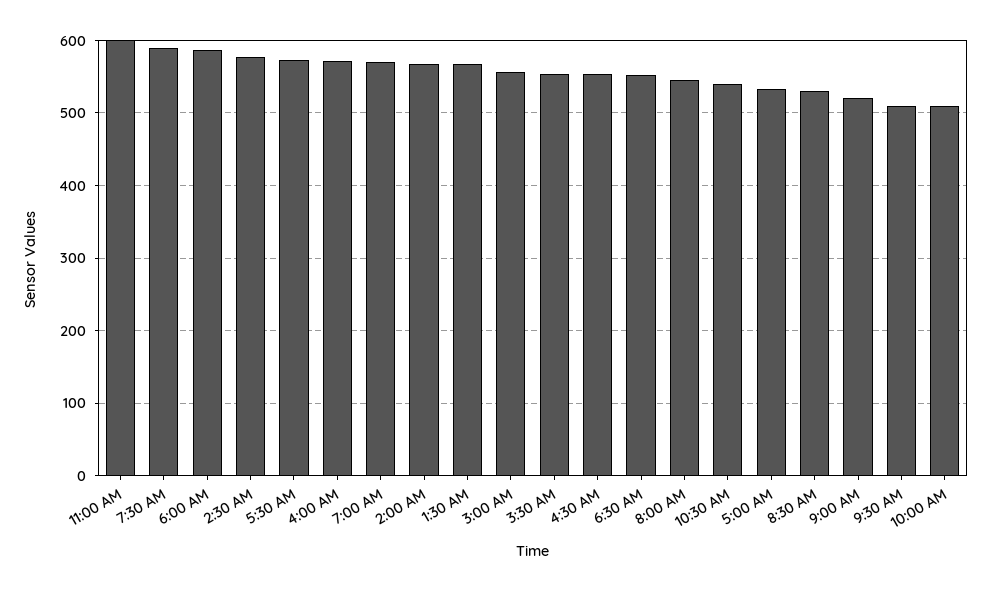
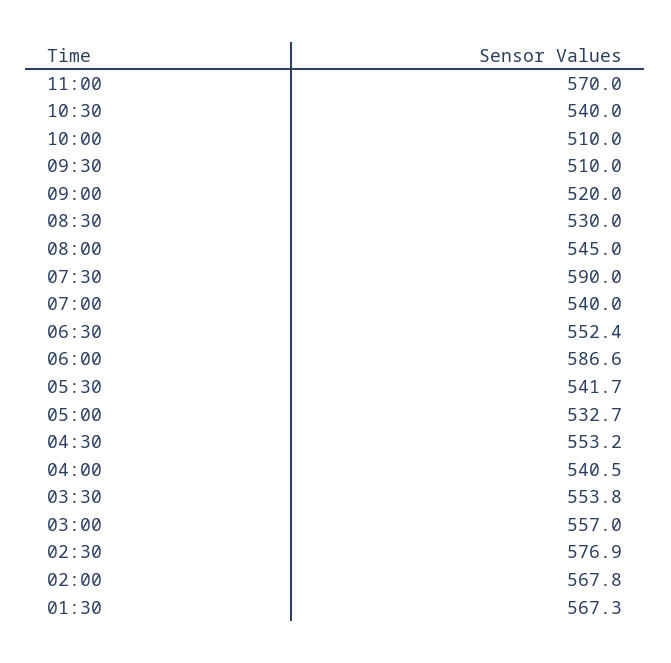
  {
-   "11:00 AM": 600,
+   "11:00 AM": 570,
    "7:30 AM": 590,
    "6:00 AM": 586.6,
    "2:30 AM": 576.9,
-   "5:30 AM": 570,
+   "5:30 AM": 541.7,
-   "4:00 AM": 570,
+   "4:00 AM": 540.5,
-   "7:00 AM": 570,
+   "7:00 AM": 540,
    "2:00 AM": 567.8,
    "1:30 AM": 567.3,
    "3:00 AM": 557,
    "3:30 AM": 553.8,
    "4:30 AM": 553.2,
    "6:30 AM": 552.4,
    "8:00 AM": 545,
    "10:30 AM": 540,
    "5:00 AM": 532.7,
    "8:30 AM": 530,
    "9:00 AM": 520,
    "9:30 AM": 510,
    "10:00 AM": 510
  }

